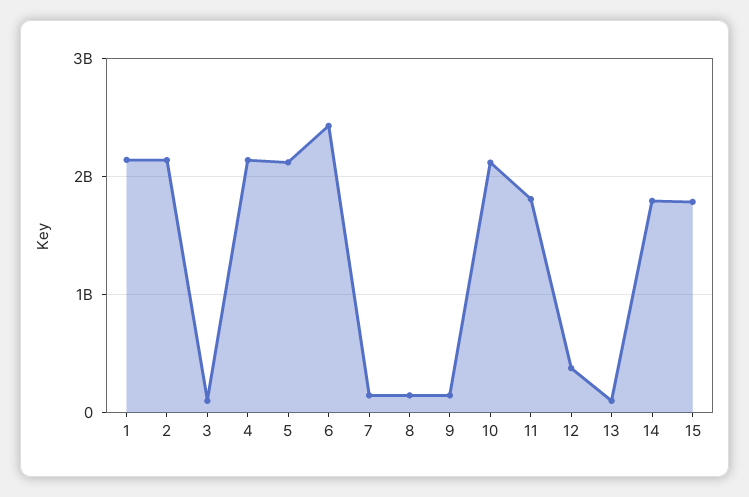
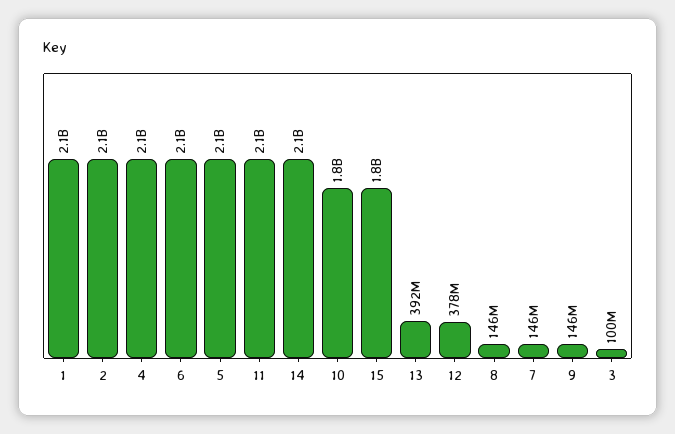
  {
    "1": 2100000000,
    "2": 2100000000,
    "3": 100000000,
    "4": 2100000000,
    "5": 2100000000,
-   "6": 2400000000,
+   "6": 2100000000,
    "7": 146000000,
    "8": 146000000,
    "9": 146000000,
-   "10": 2100000000,
+   "10": 1800000000,
-   "11": 1800000000,
+   "11": 2100000000,
    "12": 378000000,
-   "13": 100000000,
+   "13": 392000000,
-   "14": 1800000000,
+   "14": 2100000000,
    "15": 1800000000
  }

